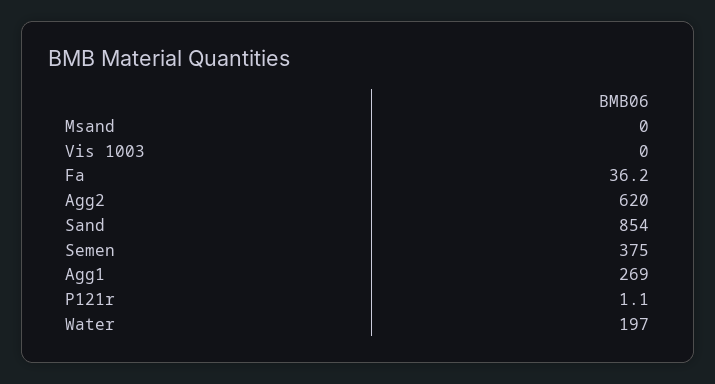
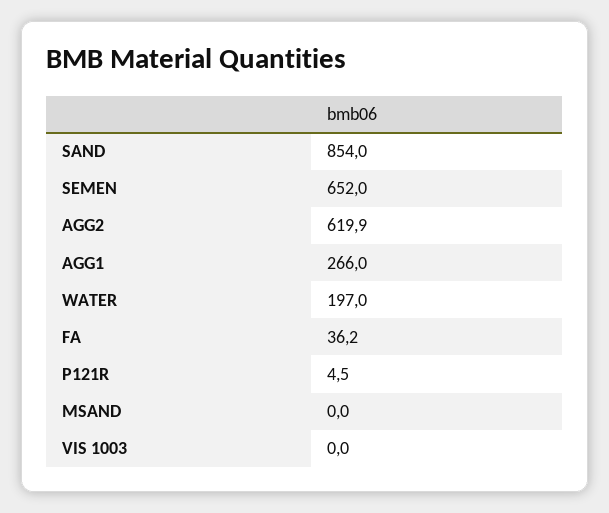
  {
    "Msand": 0,
    "Vis 1003": 0,
    "Fa": 36.2,
-   "Agg2": 620,
+   "Agg2": 619.9,
    "Sand": 854,
-   "Semen": 375,
+   "Semen": 652,
-   "Agg1": 269,
+   "Agg1": 266,
-   "P121r": 1.1,
+   "P121r": 4.5,
    "Water": 197
  }

